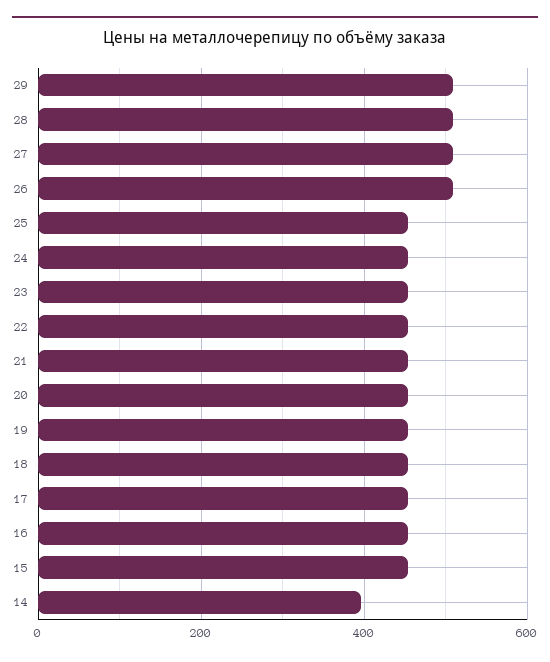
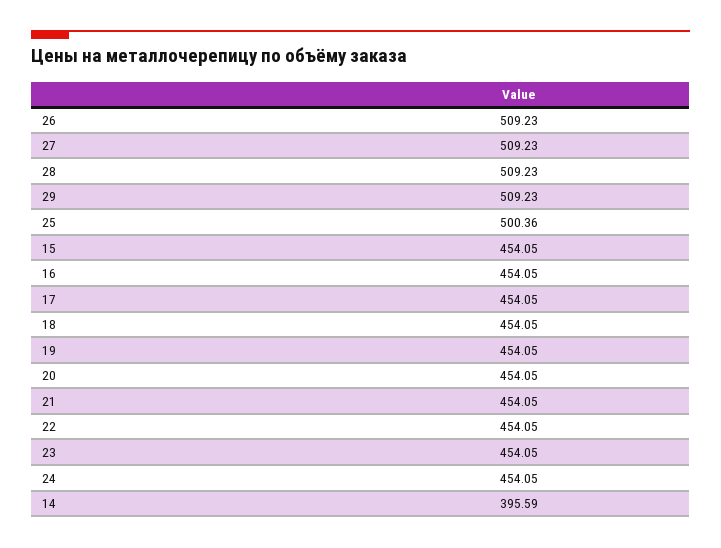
  {
    "29": 509.23,
    "28": 509.23,
    "27": 509.23,
    "26": 509.23,
-   "25": 460,
+   "25": 500.36,
    "24": 454.05,
    "23": 454.05,
    "22": 454.05,
    "21": 454.05,
    "20": 454.05,
    "19": 454.05,
    "18": 454.05,
    "17": 454.05,
    "16": 454.05,
    "15": 454.05,
    "14": 395.59
  }

